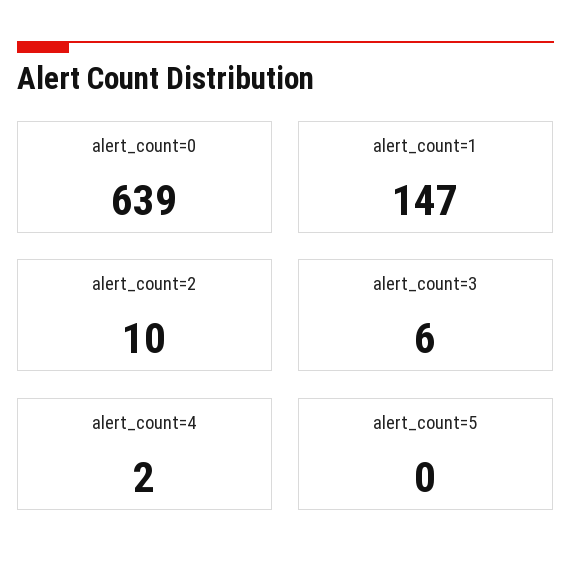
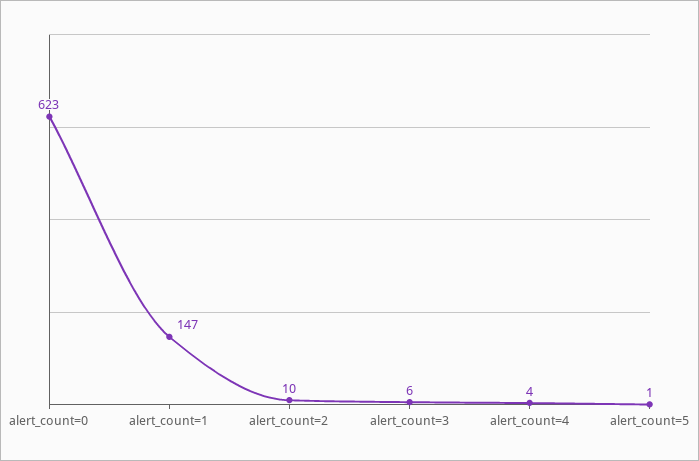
  {
-   "alert_count=0": 639,
+   "alert_count=0": 623,
    "alert_count=1": 147,
    "alert_count=2": 10,
    "alert_count=3": 6,
-   "alert_count=4": 2,
+   "alert_count=4": 4,
-   "alert_count=5": 0
+   "alert_count=5": 1
  }

